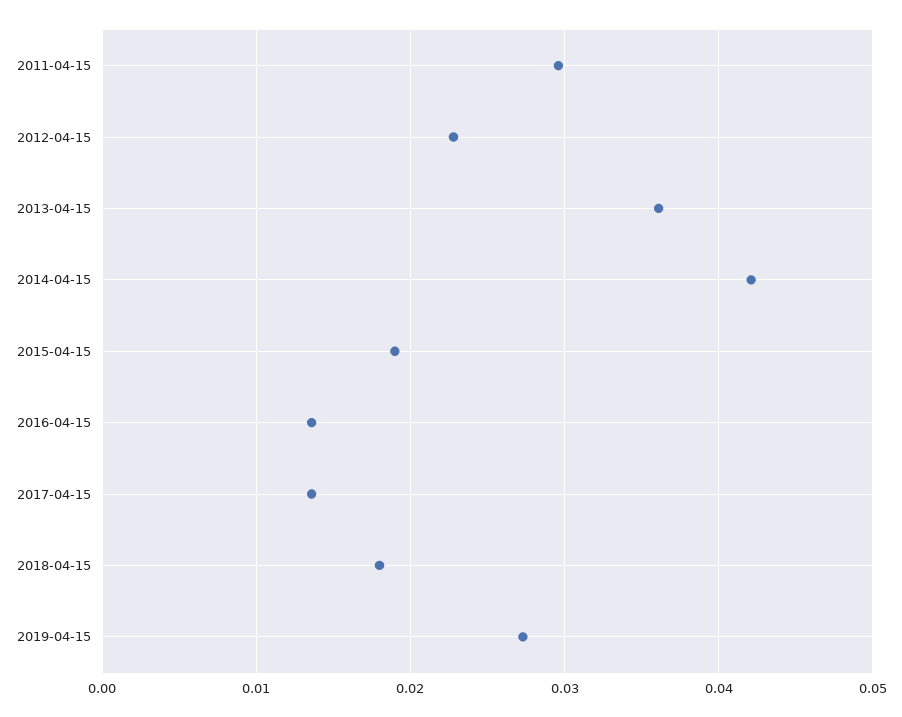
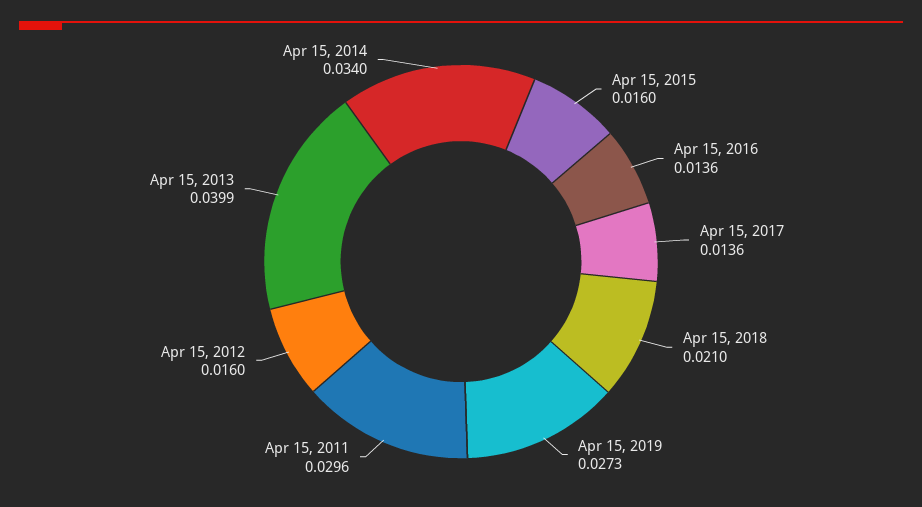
  {
    "2011-04-15": 0.0296,
-   "2012-04-15": 0.023,
+   "2012-04-15": 0.016,
-   "2013-04-15": 0.036,
+   "2013-04-15": 0.0399,
-   "2014-04-15": 0.042,
+   "2014-04-15": 0.034,
-   "2015-04-15": 0.019,
+   "2015-04-15": 0.016,
    "2016-04-15": 0.0136,
    "2017-04-15": 0.0136,
-   "2018-04-15": 0.018,
+   "2018-04-15": 0.021,
    "2019-04-15": 0.0273
  }

